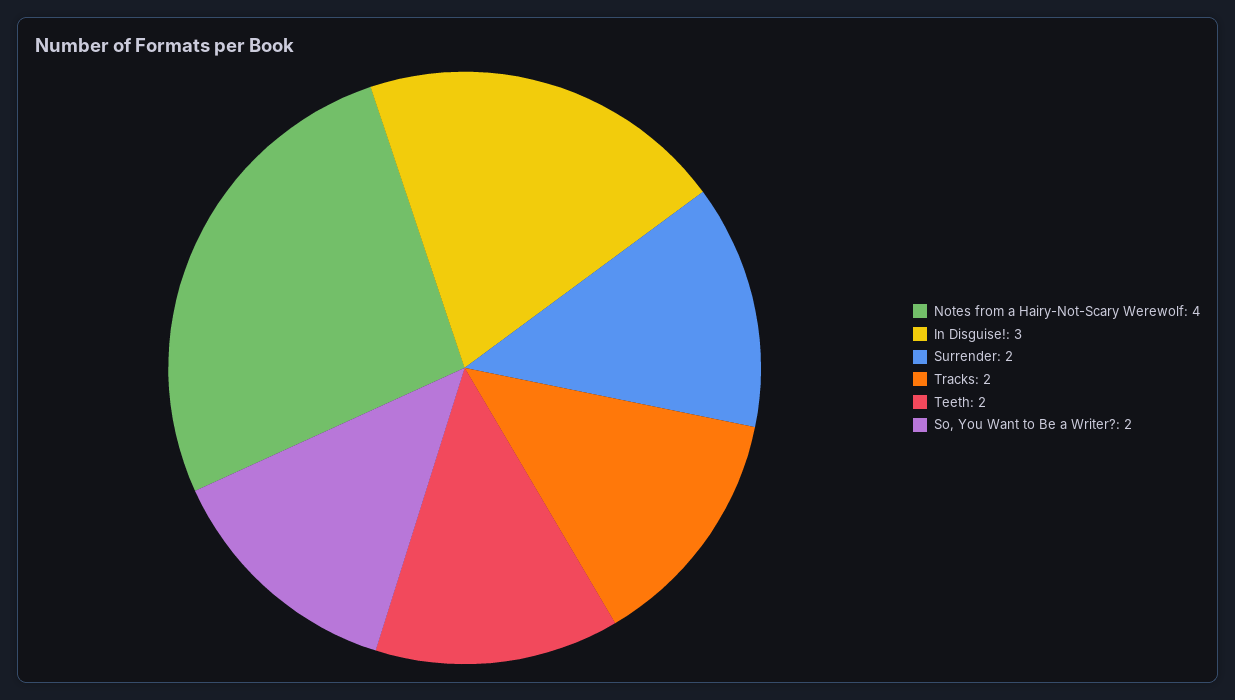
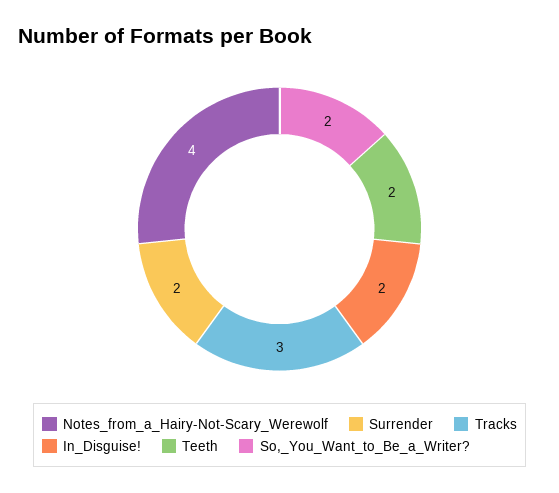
  {
    "Notes from a Hairy-Not-Scary Werewolf": 4,
-   "In Disguise!": 3,
+   "In Disguise!": 2,
    "Surrender": 2,
-   "Tracks": 2,
+   "Tracks": 3,
    "Teeth": 2,
    "So, You Want to Be a Writer?": 2
  }

